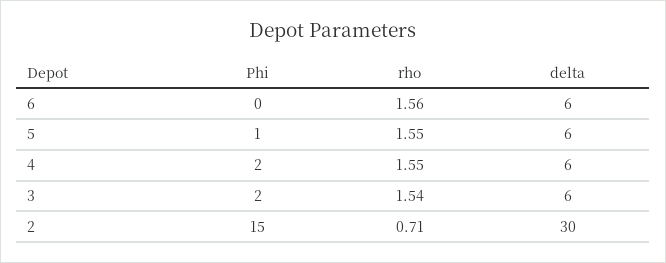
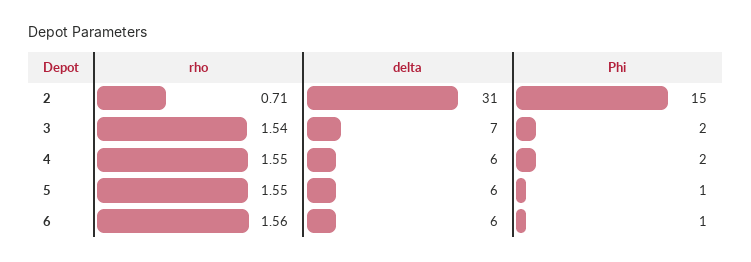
  {
    "Phi": {
-     "6": 0,
+     "6": 1,
      "5": 1,
      "4": 2,
      "3": 2,
      "2": 15
    },
    "rho": {
      "6": 1.56,
      "5": 1.55,
      "4": 1.55,
      "3": 1.54,
      "2": 0.71
    },
    "delta": {
      "6": 6,
      "5": 6,
      "4": 6,
-     "3": 6,
+     "3": 7,
-     "2": 30
+     "2": 31
    }
  }

